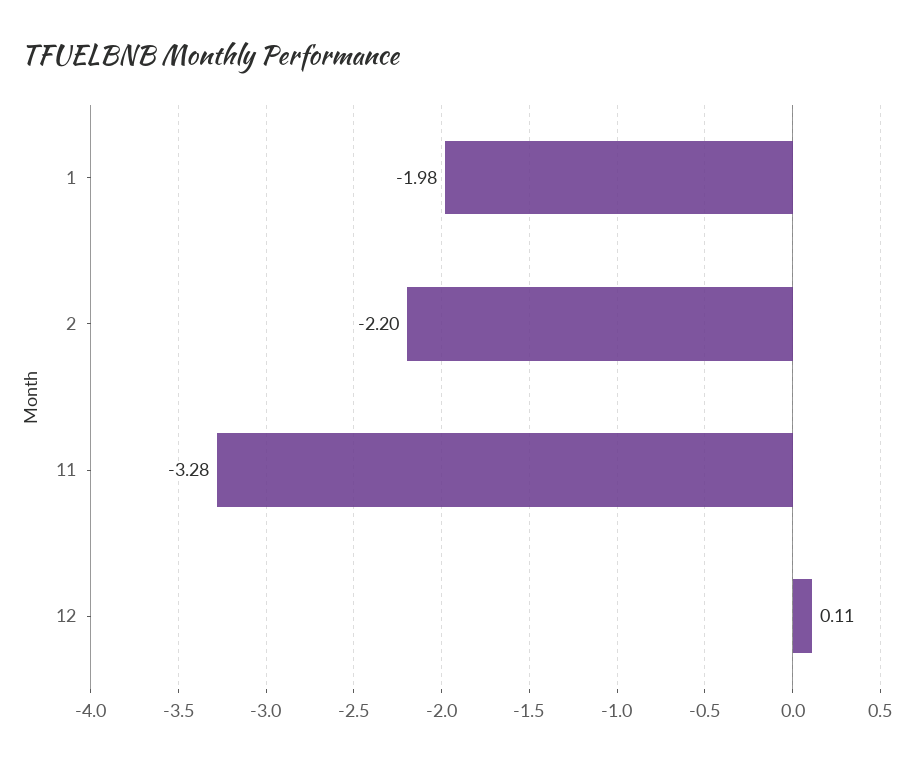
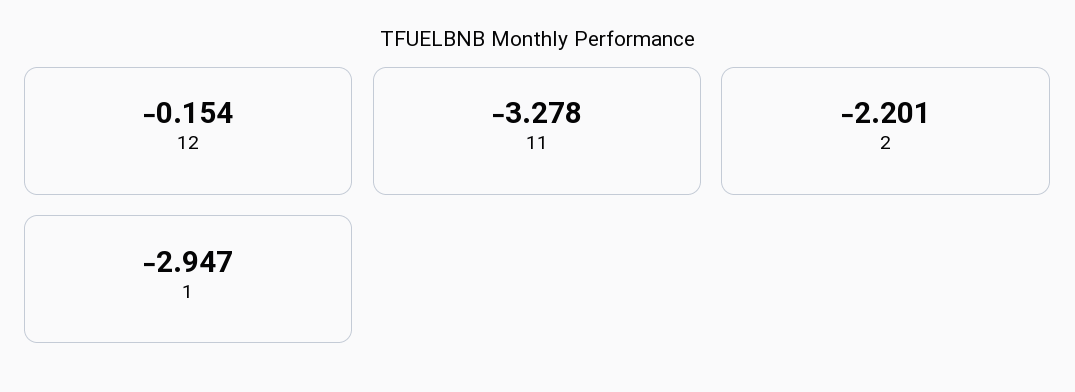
  {
-   "1": -1.98,
+   "1": -2.947,
    "2": -2.201,
    "11": -3.278,
-   "12": 0.11
+   "12": -0.154
  }

